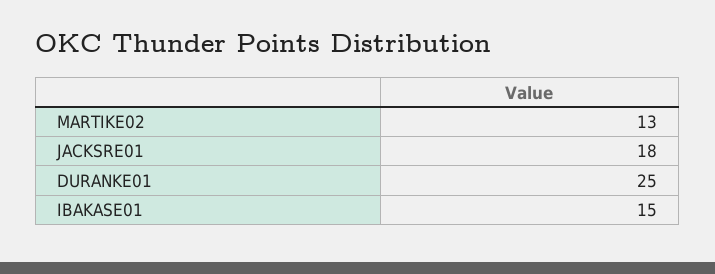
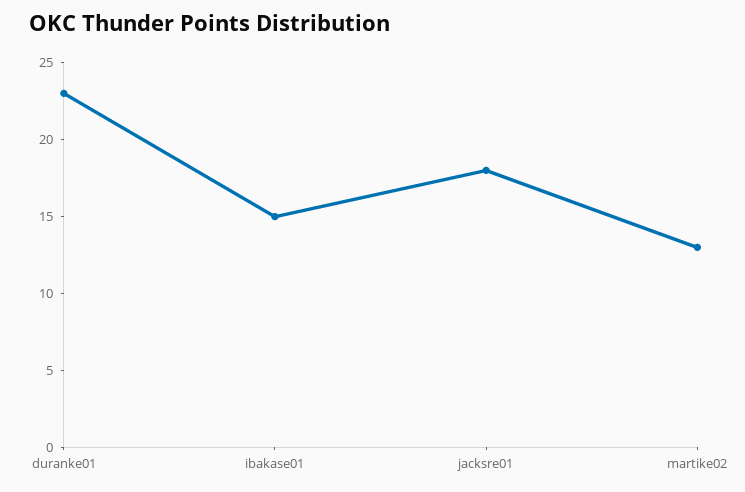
  {
    "MARTIKE02": 13,
    "JACKSRE01": 18,
-   "DURANKE01": 25,
+   "DURANKE01": 23,
    "IBAKASE01": 15
  }

